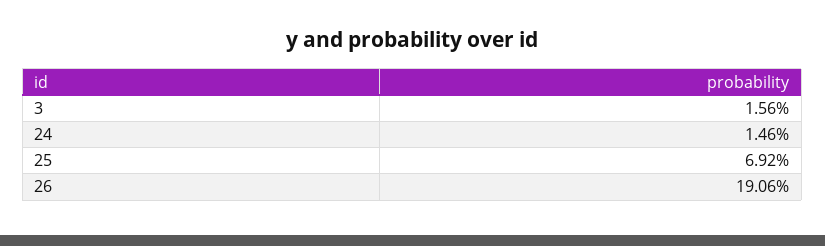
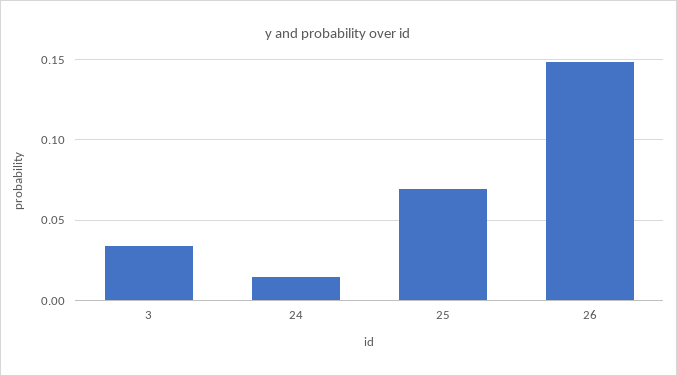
  {
-   "3": 0.0156,
+   "3": 0.035,
    "24": 0.0146,
    "25": 0.0692,
-   "26": 0.1906
+   "26": 0.15
  }

